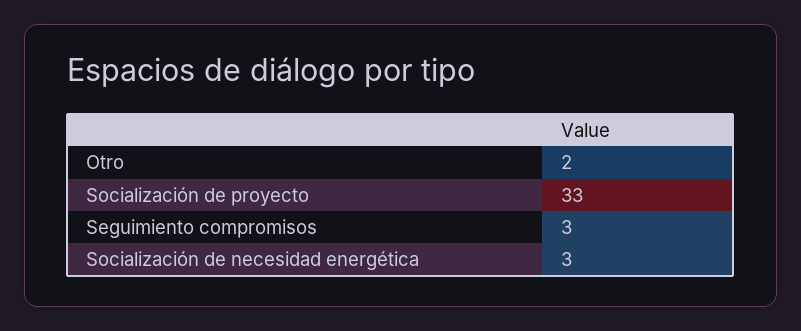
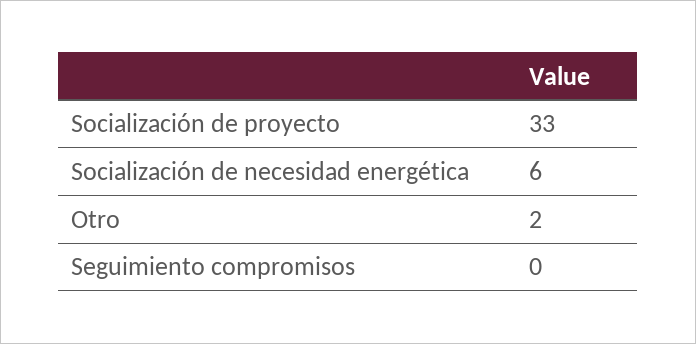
  {
    "Otro": 2,
    "Socialización de proyecto": 33,
-   "Seguimiento compromisos": 3,
+   "Seguimiento compromisos": 0,
-   "Socialización de necesidad energética": 3
+   "Socialización de necesidad energética": 6
  }

